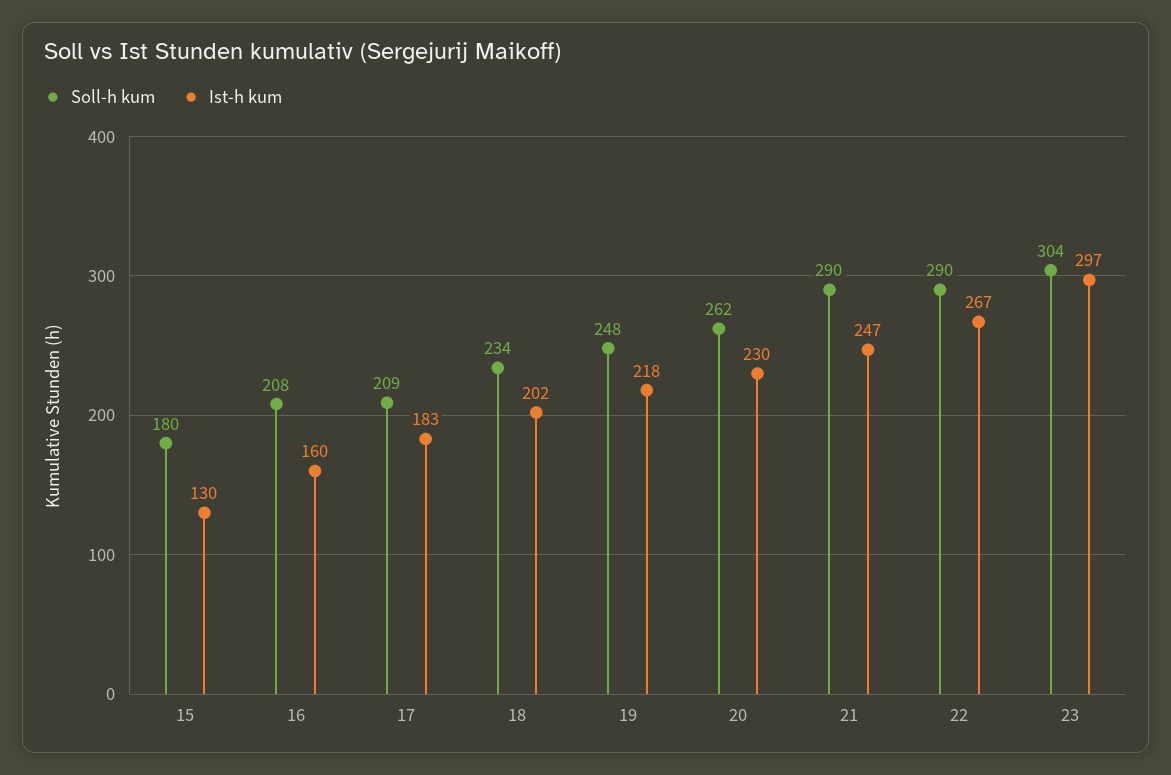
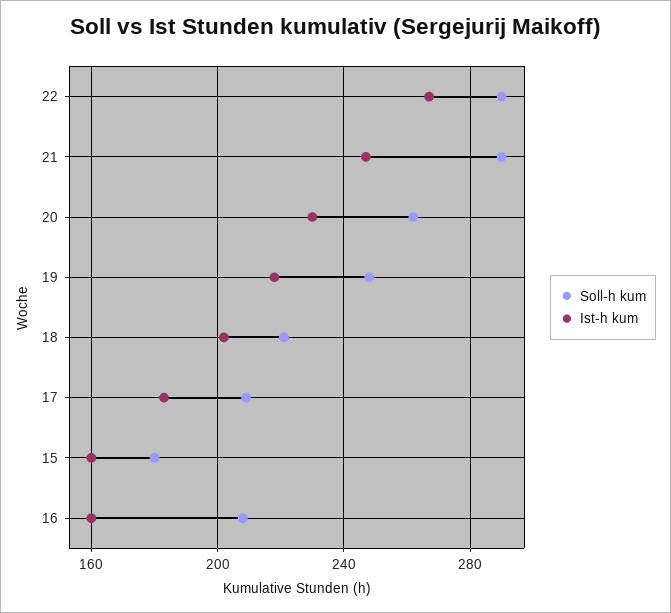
  {
    "Soll-h kum": {
      "15": 180,
      "16": 208,
      "17": 209,
-     "18": 234,
+     "18": 220,
      "19": 248,
      "20": 262,
      "21": 290,
-     "22": 290,
+     "22": 290
-     "23": 304
    },
    "Ist-h kum": {
-     "15": 130,
+     "15": 160,
      "16": 160,
      "17": 183,
      "18": 202,
      "19": 218,
      "20": 230,
      "21": 247,
-     "22": 267,
+     "22": 267
-     "23": 297
    }
  }

